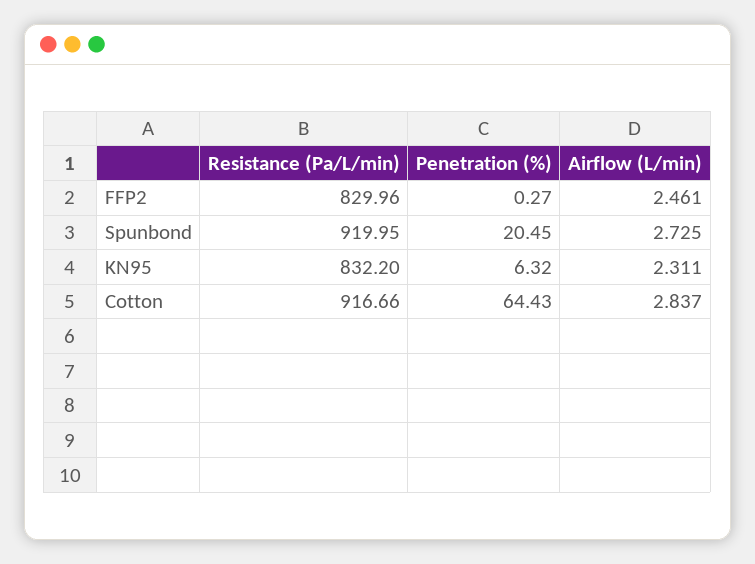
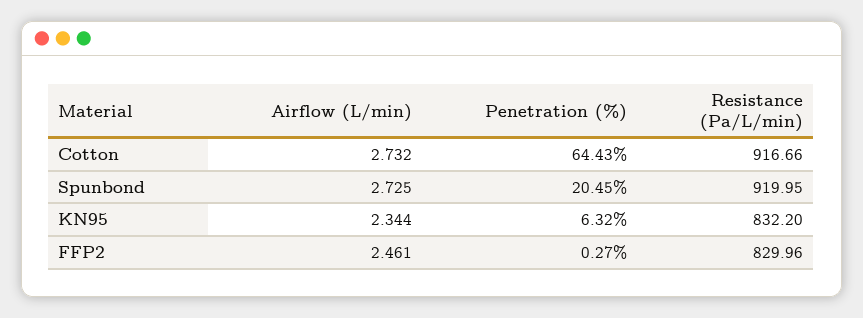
  {
    "Resistance (Pa/L/min)": {
      "FFP2": 829.96,
      "Spunbond": 919.95,
      "KN95": 832.2,
      "Cotton": 916.66
    },
    "Penetration (%)": {
      "FFP2": 0.27,
      "Spunbond": 20.45,
      "KN95": 6.32,
      "Cotton": 64.43
    },
    "Airflow (L/min)": {
      "FFP2": 2.461,
      "Spunbond": 2.725,
-     "KN95": 2.311,
+     "KN95": 2.344,
-     "Cotton": 2.837
+     "Cotton": 2.732
    }
  }

